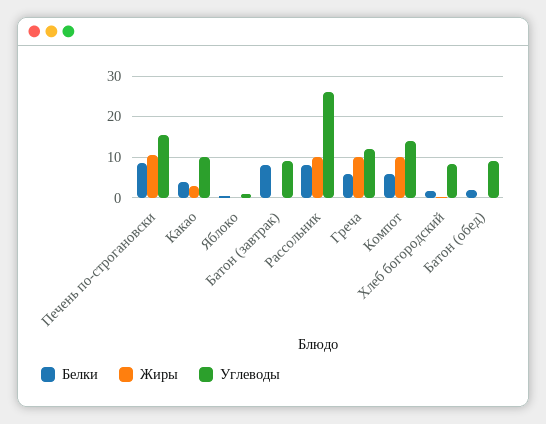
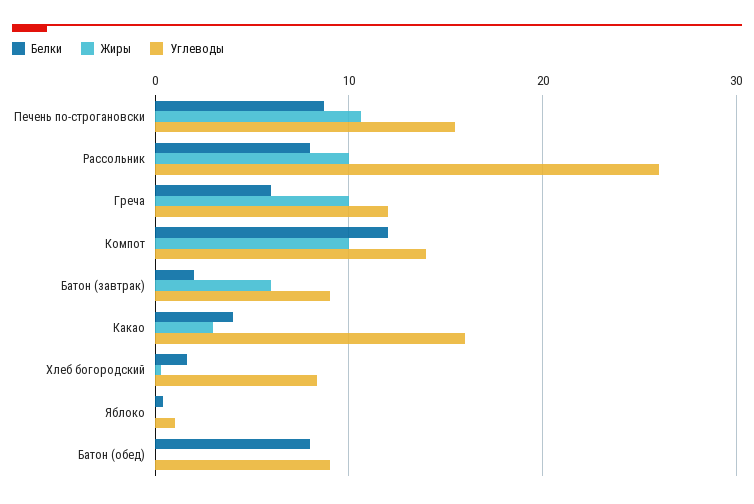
  {
    "Белки": {
      "Печень по-строгановски": 9,
      "Какао": 4,
      "Яблоко": 0,
-     "Батон (завтрак)": 8,
+     "Батон (завтрак)": 2,
      "Рассольник": 8,
      "Греча": 6,
-     "Компот": 6,
+     "Компот": 12,
      "Хлеб богородский": 2,
-     "Батон (обед)": 2
+     "Батон (обед)": 8
    },
    "Жиры": {
      "Печень по-строгановски": 11,
      "Какао": 3,
      "Яблоко": 0,
-     "Батон (завтрак)": 0,
+     "Батон (завтрак)": 6,
      "Рассольник": 10,
      "Греча": 10,
      "Компот": 10,
      "Хлеб богородский": 0,
      "Батон (обед)": 0
    },
    "Углеводы": {
      "Печень по-строгановски": 16,
-     "Какао": 10,
+     "Какао": 16,
      "Яблоко": 1,
      "Батон (завтрак)": 9,
      "Рассольник": 26,
      "Греча": 12,
      "Компот": 14,
      "Хлеб богородский": 8,
      "Батон (обед)": 9
    }
  }

